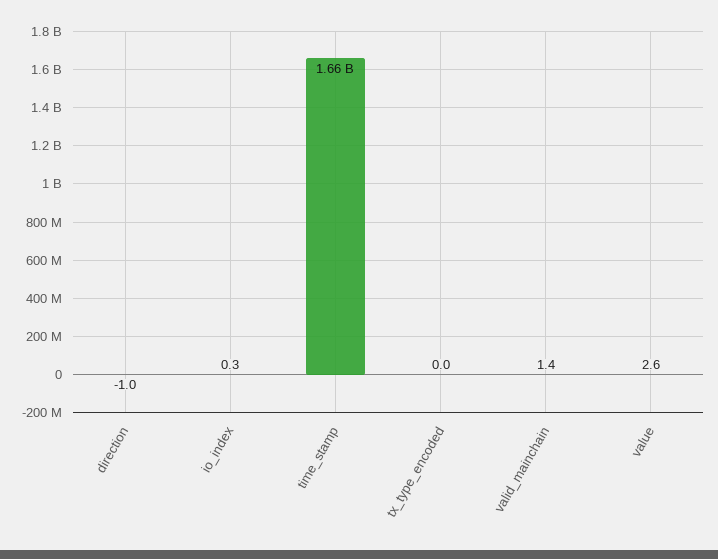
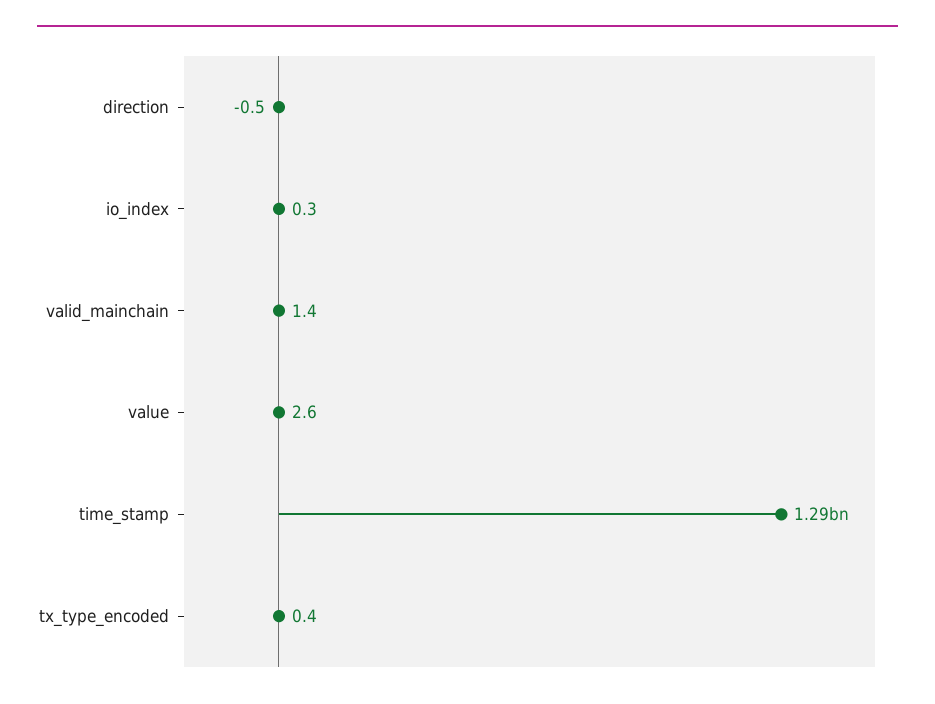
  {
-   "direction": -1,
+   "direction": -0.5,
    "io_index": 0.3,
-   "time_stamp": 1660000000,
+   "time_stamp": 1290000000,
-   "tx_type_encoded": 0,
+   "tx_type_encoded": 0.4,
    "valid_mainchain": 1.4,
    "value": 2.6
  }

